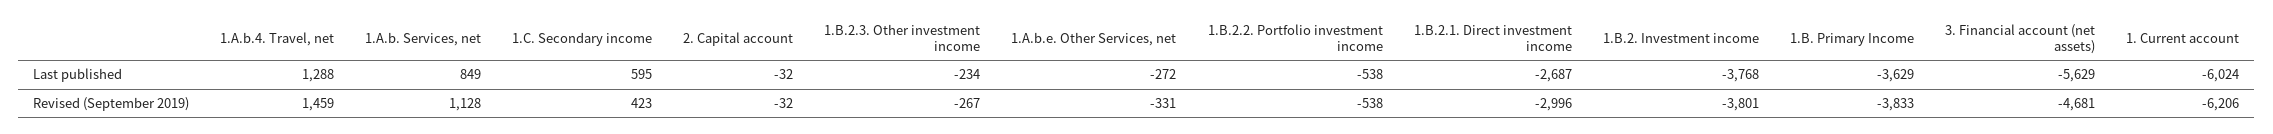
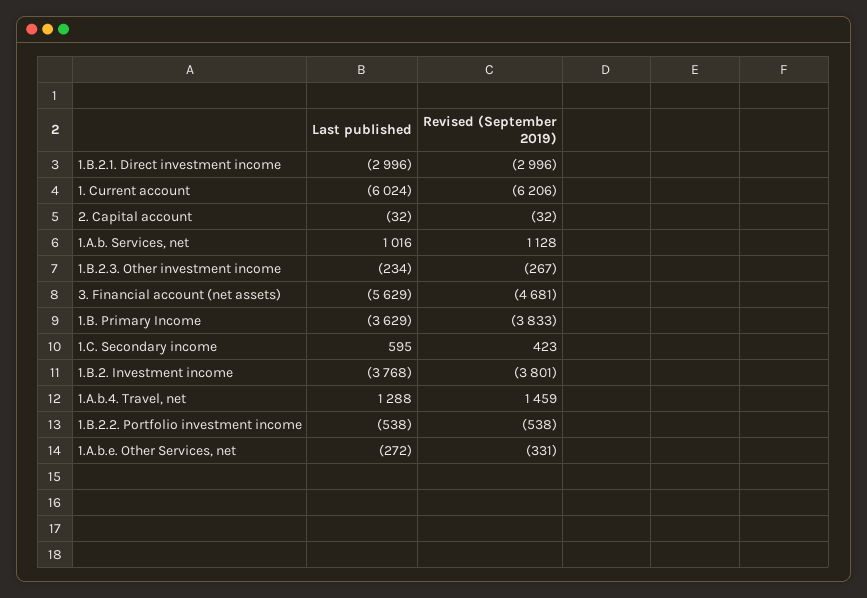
  {
    "1.A.b.4. Travel, net": {
      "Last published": 1288,
      "Revised (September 2019)": 1459
    },
    "1.A.b. Services, net": {
-     "Last published": 849,
+     "Last published": 1016,
      "Revised (September 2019)": 1128
    },
    "1.C. Secondary income": {
      "Last published": 595,
      "Revised (September 2019)": 423
    },
    "2. Capital account": {
      "Last published": -32,
      "Revised (September 2019)": -32
    },
    "1.B.2.3. Other investment income": {
      "Last published": -234,
      "Revised (September 2019)": -267
    },
    "1.A.b.e. Other Services, net": {
      "Last published": -272,
      "Revised (September 2019)": -331
    },
    "1.B.2.2. Portfolio investment income": {
      "Last published": -538,
      "Revised (September 2019)": -538
    },
    "1.B.2.1. Direct investment income": {
-     "Last published": -2687,
+     "Last published": -2996,
      "Revised (September 2019)": -2996
    },
    "1.B.2. Investment income": {
      "Last published": -3768,
      "Revised (September 2019)": -3801
    },
    "1.B. Primary Income": {
      "Last published": -3629,
      "Revised (September 2019)": -3833
    },
    "3. Financial account (net assets)": {
      "Last published": -5629,
      "Revised (September 2019)": -4681
    },
    "1. Current account": {
      "Last published": -6024,
      "Revised (September 2019)": -6206
    }
  }

